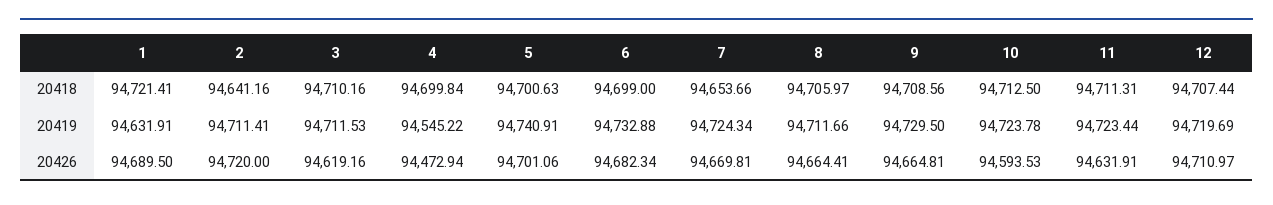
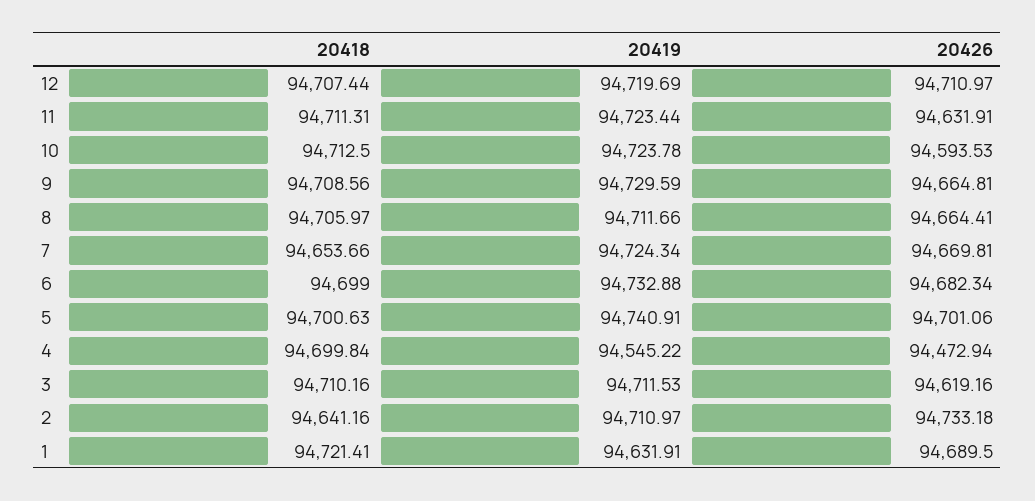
  {
    "1": {
      "20418": 94721.41,
      "20419": 94631.91,
      "20426": 94689.5
    },
    "2": {
      "20418": 94641.16,
-     "20419": 94711.41,
+     "20419": 94710.97,
-     "20426": 94720
+     "20426": 94733.18
    },
    "3": {
      "20418": 94710.16,
      "20419": 94711.53,
      "20426": 94619.16
    },
    "4": {
      "20418": 94699.84,
      "20419": 94545.22,
      "20426": 94472.94
    },
    "5": {
      "20418": 94700.63,
      "20419": 94740.91,
      "20426": 94701.06
    },
    "6": {
      "20418": 94699,
      "20419": 94732.88,
      "20426": 94682.34
    },
    "7": {
      "20418": 94653.66,
      "20419": 94724.34,
      "20426": 94669.81
    },
    "8": {
      "20418": 94705.97,
      "20419": 94711.66,
      "20426": 94664.41
    },
    "9": {
      "20418": 94708.56,
-     "20419": 94729.5,
+     "20419": 94729.59,
      "20426": 94664.81
    },
    "10": {
      "20418": 94712.5,
      "20419": 94723.78,
      "20426": 94593.53
    },
    "11": {
      "20418": 94711.31,
      "20419": 94723.44,
      "20426": 94631.91
    },
    "12": {
      "20418": 94707.44,
      "20419": 94719.69,
      "20426": 94710.97
    }
  }

